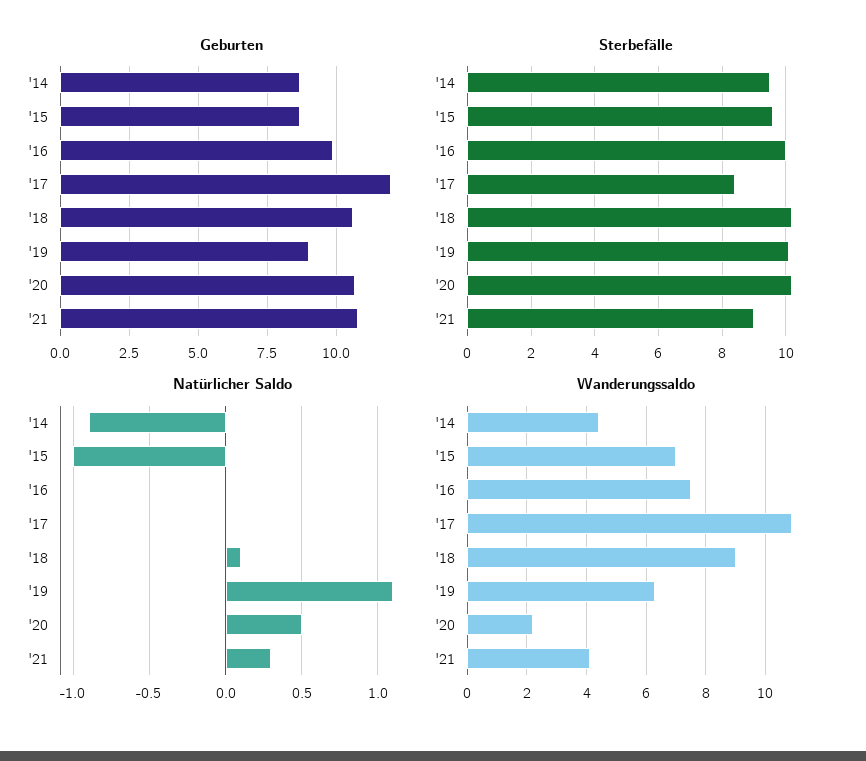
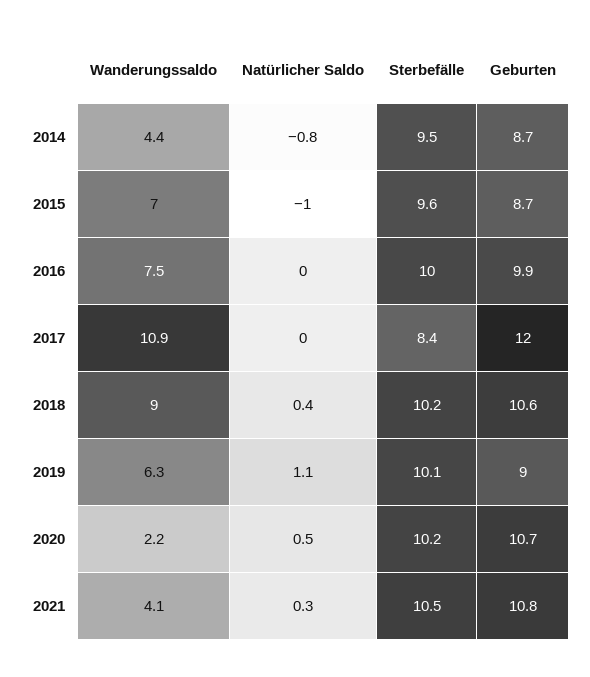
  {
    "Geburten": {
      "'14": 8.7,
      "'15": 8.7,
      "'16": 9.9,
      "'17": 12,
      "'18": 10.6,
      "'19": 9,
      "'20": 10.7,
      "'21": 10.8
    },
    "Sterbefälle": {
      "'14": 9.5,
      "'15": 9.6,
      "'16": 10,
      "'17": 8.4,
      "'18": 10.2,
      "'19": 10.1,
      "'20": 10.2,
-     "'21": 9
+     "'21": 10.5
    },
    "Natürlicher Saldo": {
-     "'14": -0.9,
+     "'14": -0.8,
      "'15": -1,
      "'16": 0,
      "'17": 0,
-     "'18": 0.1,
+     "'18": 0.4,
      "'19": 1.1,
      "'20": 0.5,
      "'21": 0.3
    },
    "Wanderungssaldo": {
      "'14": 4.4,
      "'15": 7,
      "'16": 7.5,
      "'17": 10.9,
      "'18": 9,
      "'19": 6.3,
      "'20": 2.2,
      "'21": 4.1
    }
  }

